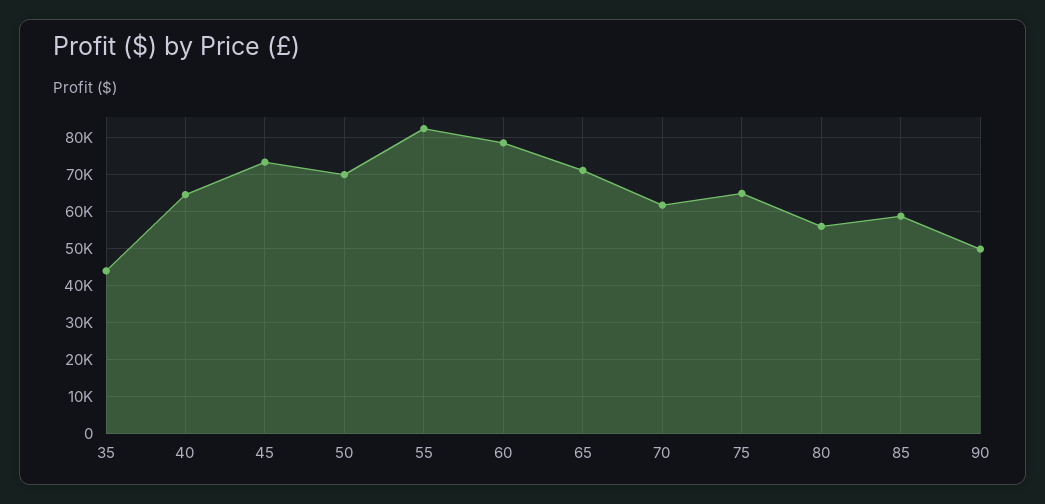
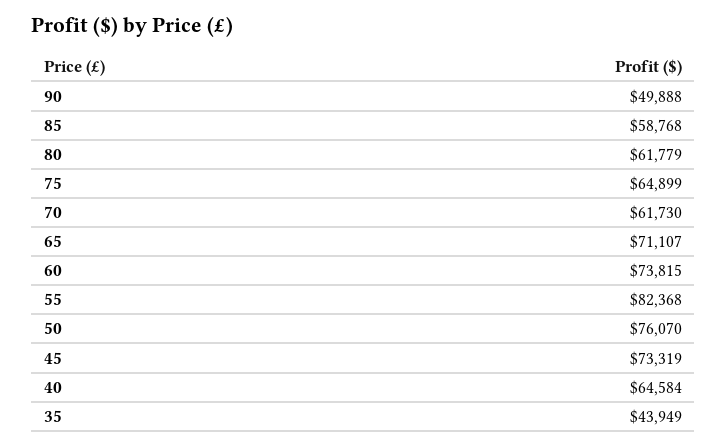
  {
    "35": 43949,
    "40": 64584,
    "45": 73319,
-   "50": 70000,
+   "50": 76070,
    "55": 82368,
-   "60": 78000,
+   "60": 73815,
    "65": 71107,
    "70": 61730,
    "75": 64899,
-   "80": 56000,
+   "80": 61779,
    "85": 58768,
    "90": 49888
  }

